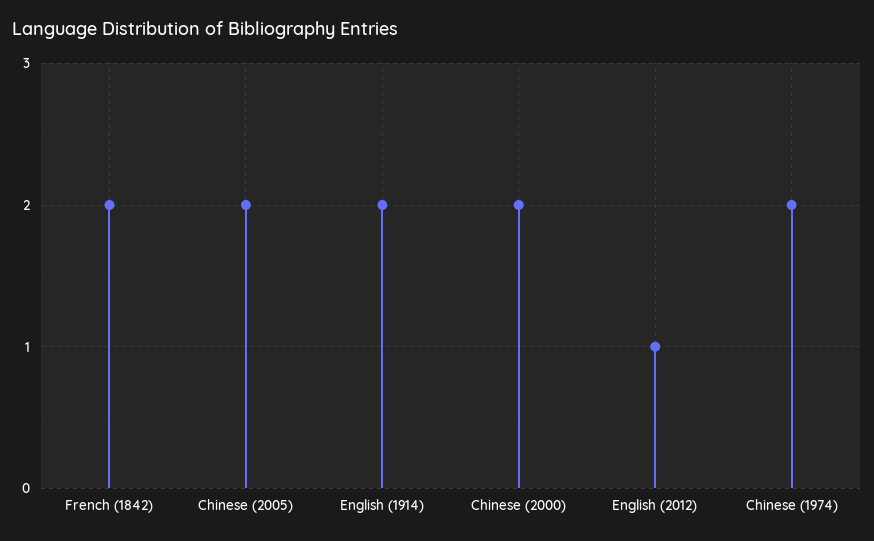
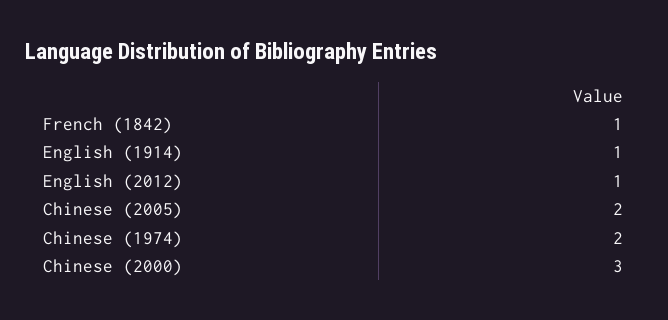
  {
-   "French (1842)": 2,
+   "French (1842)": 1,
    "Chinese (2005)": 2,
-   "English (1914)": 2,
+   "English (1914)": 1,
-   "Chinese (2000)": 2,
+   "Chinese (2000)": 3,
    "English (2012)": 1,
    "Chinese (1974)": 2
  }

